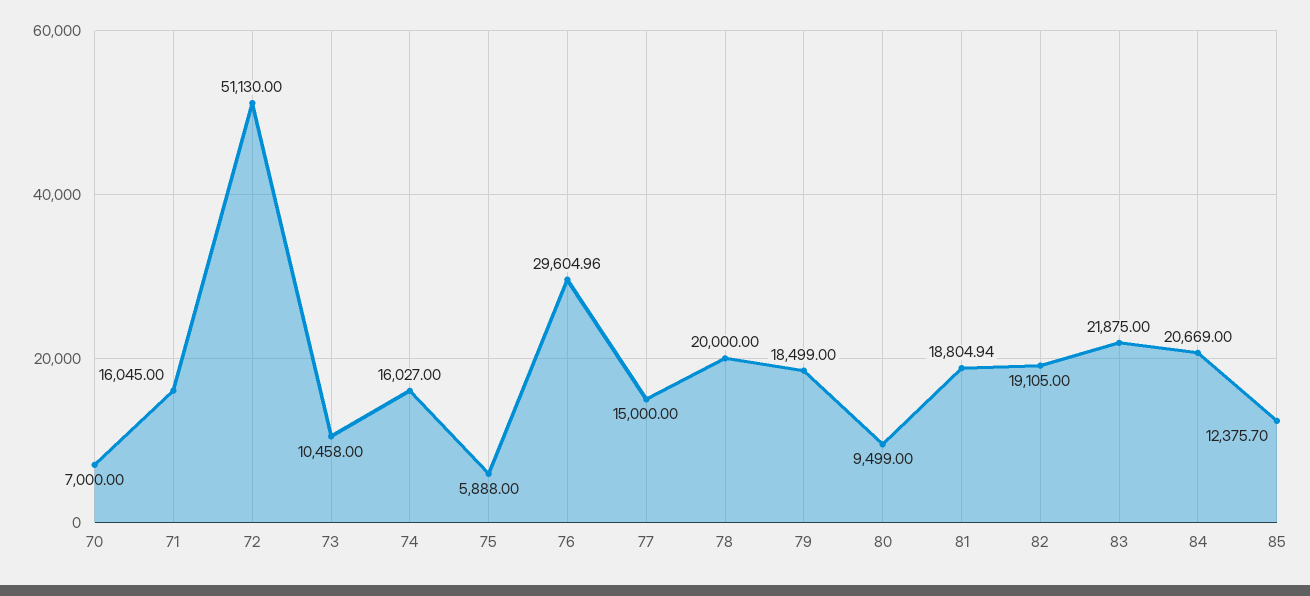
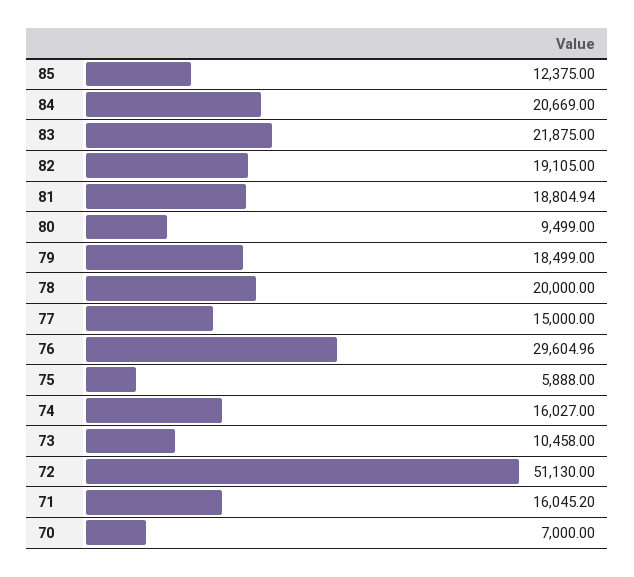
  {
    "70": 7000,
-   "71": 16045,
+   "71": 16045.2,
    "72": 51130,
    "73": 10458,
    "74": 16027,
    "75": 5888,
    "76": 29604.96,
    "77": 15000,
    "78": 20000,
    "79": 18499,
    "80": 9499,
    "81": 18804.94,
    "82": 19105,
    "83": 21875,
    "84": 20669,
-   "85": 12375.7
+   "85": 12375
  }

